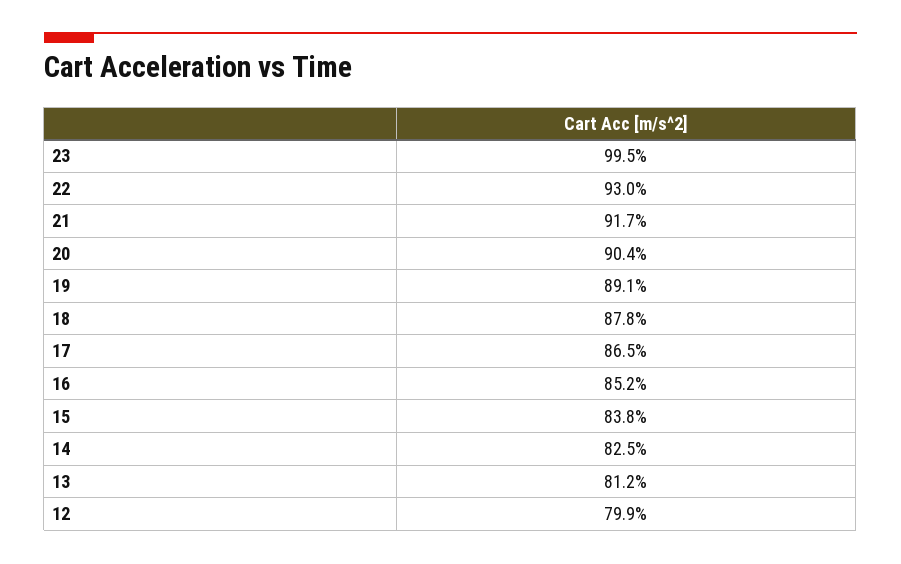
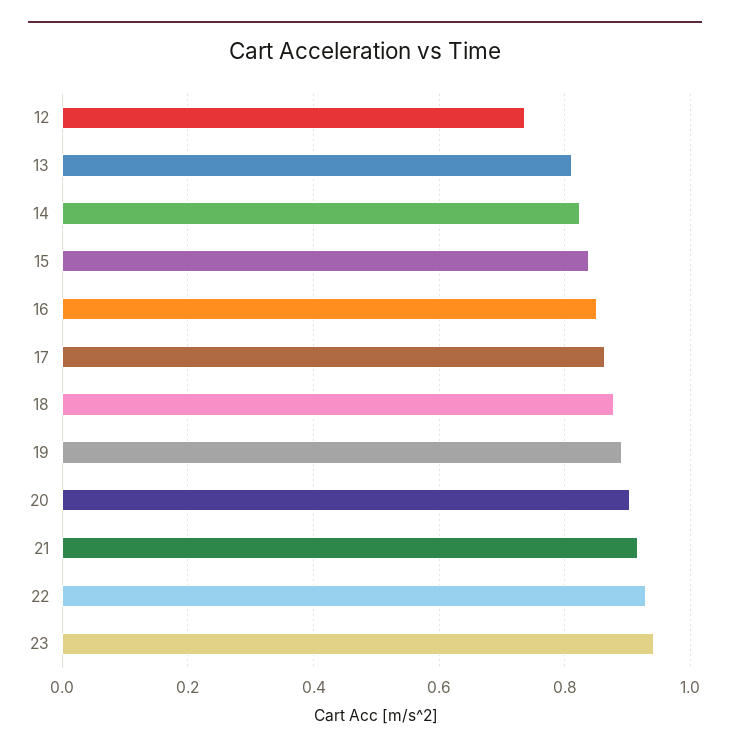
  {
-   "23": 0.995,
+   "23": 0.94,
    "22": 0.93,
    "21": 0.917,
    "20": 0.904,
    "19": 0.891,
    "18": 0.878,
    "17": 0.865,
    "16": 0.852,
    "15": 0.838,
    "14": 0.825,
    "13": 0.812,
-   "12": 0.799
+   "12": 0.74
  }

